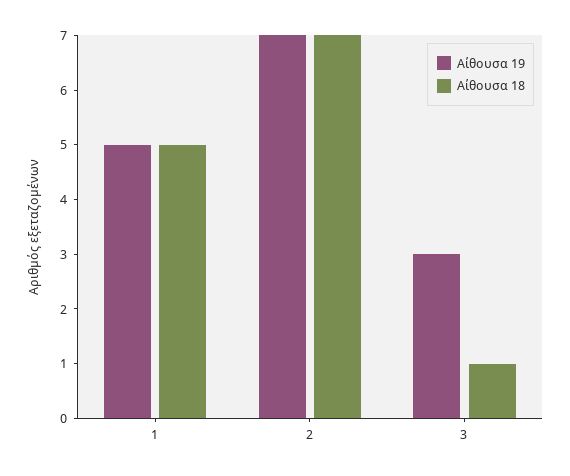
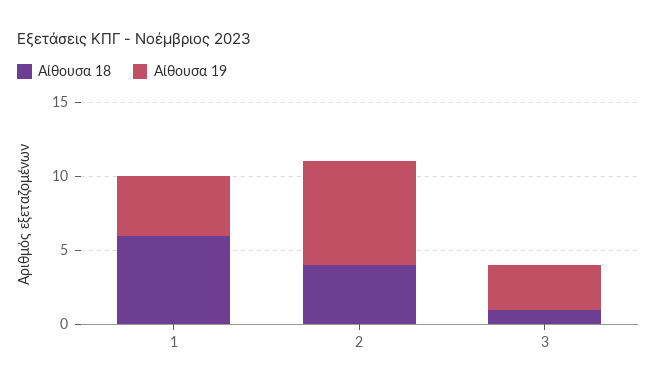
  {
    "Αίθουσα 19": {
-     "1": 5,
+     "1": 4,
      "2": 7,
      "3": 3
    },
    "Αίθουσα 18": {
-     "1": 5,
+     "1": 6,
-     "2": 7,
+     "2": 4,
      "3": 1
    }
  }

